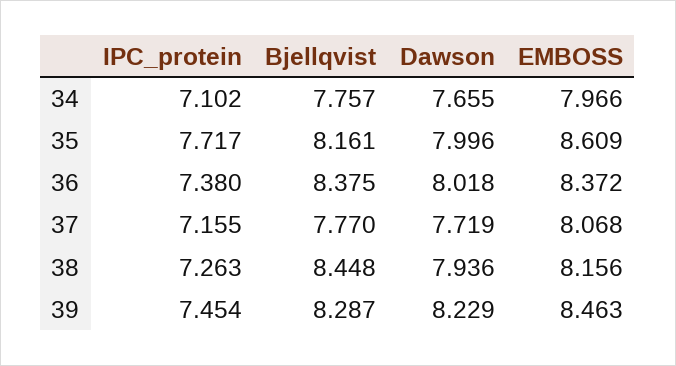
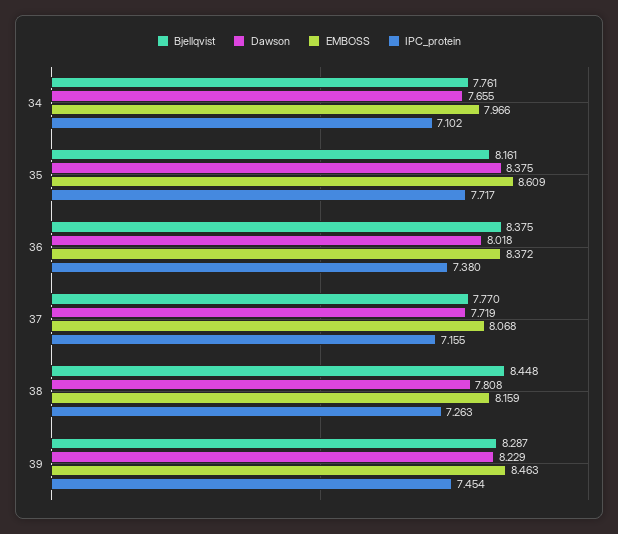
  {
    "IPC_protein": {
      "34": 7.102,
      "35": 7.717,
      "36": 7.38,
      "37": 7.155,
      "38": 7.263,
      "39": 7.454
    },
    "Bjellqvist": {
-     "34": 7.757,
+     "34": 7.761,
      "35": 8.161,
      "36": 8.375,
      "37": 7.77,
      "38": 8.448,
      "39": 8.287
    },
    "Dawson": {
      "34": 7.655,
-     "35": 7.996,
+     "35": 8.375,
      "36": 8.018,
      "37": 7.719,
-     "38": 7.936,
+     "38": 7.808,
      "39": 8.229
    },
    "EMBOSS": {
      "34": 7.966,
      "35": 8.609,
      "36": 8.372,
      "37": 8.068,
-     "38": 8.156,
+     "38": 8.159,
      "39": 8.463
    }
  }

